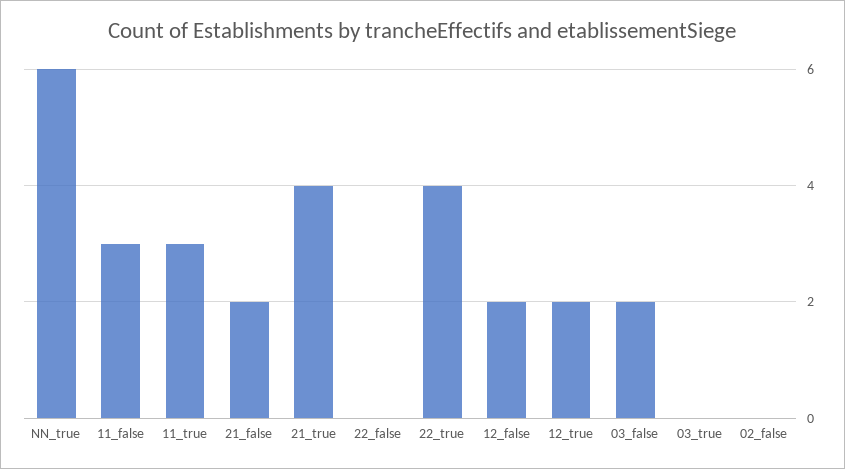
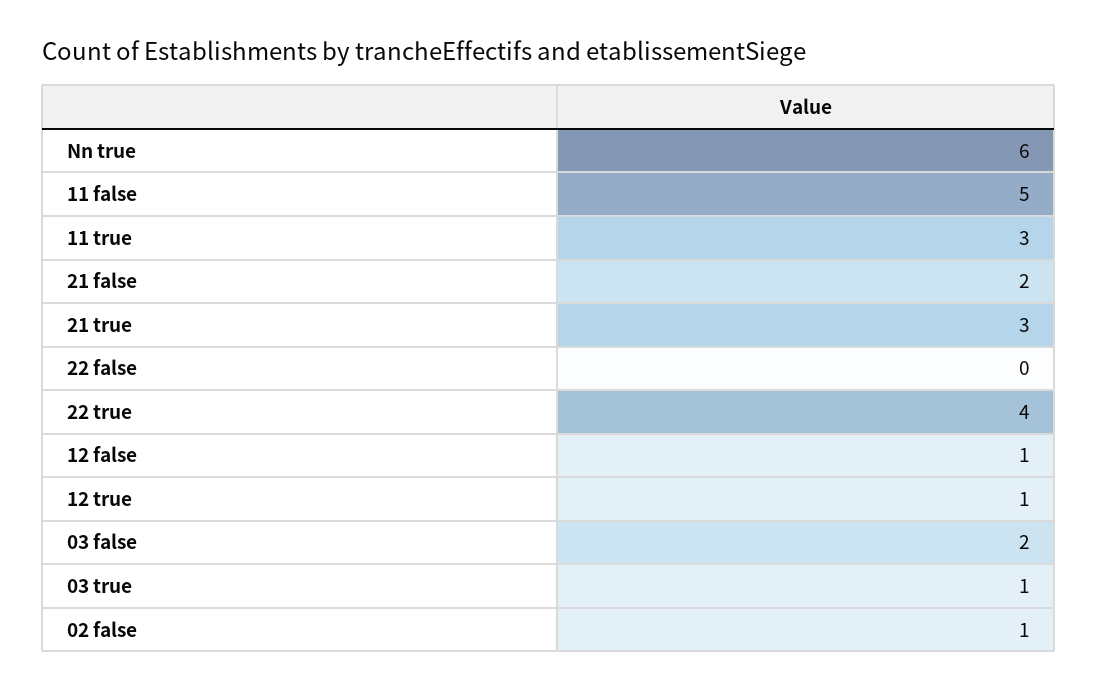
  {
    "NN_true": 6,
-   "11_false": 3,
+   "11_false": 5,
    "11_true": 3,
    "21_false": 2,
-   "21_true": 4,
+   "21_true": 3,
    "22_false": 0,
    "22_true": 4,
-   "12_false": 2,
+   "12_false": 1,
-   "12_true": 2,
+   "12_true": 1,
    "03_false": 2,
-   "03_true": 0,
+   "03_true": 1,
-   "02_false": 0
+   "02_false": 1
  }

